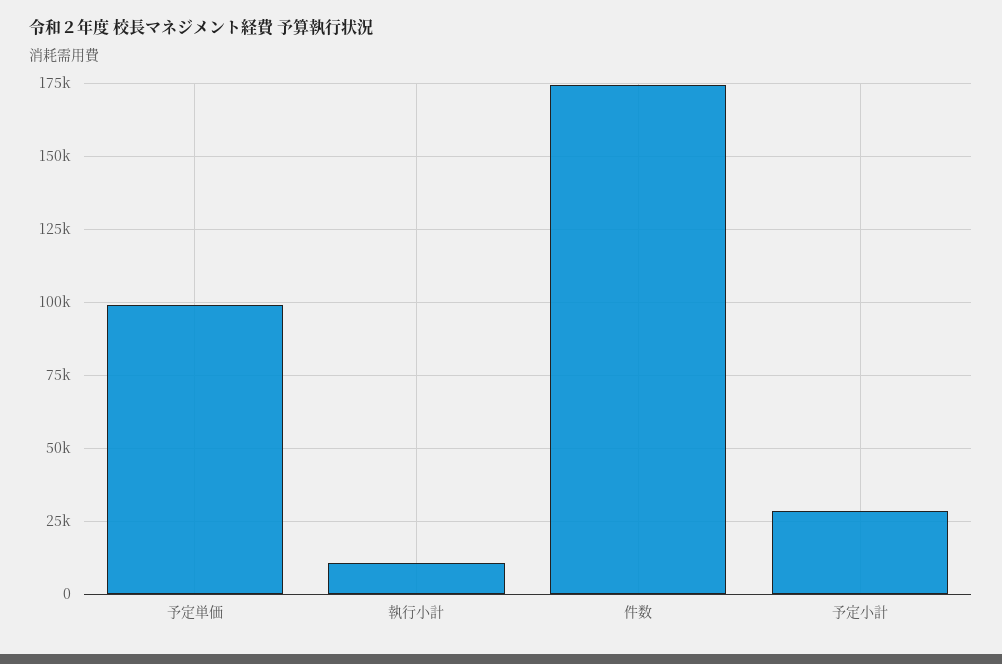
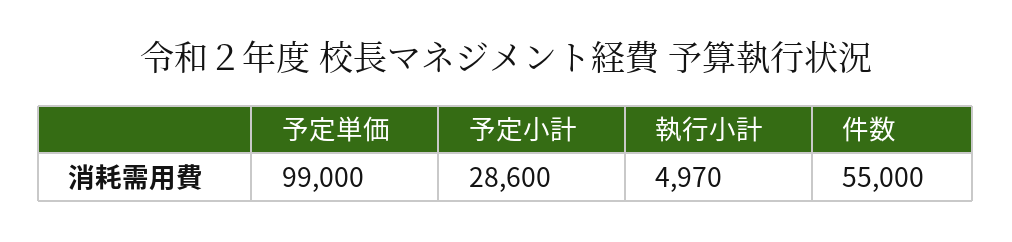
  {
    "予定単価": 99000,
-   "執行小計": 10000,
+   "執行小計": 4970,
-   "件数": 175000,
+   "件数": 55000,
    "予定小計": 28600
  }

